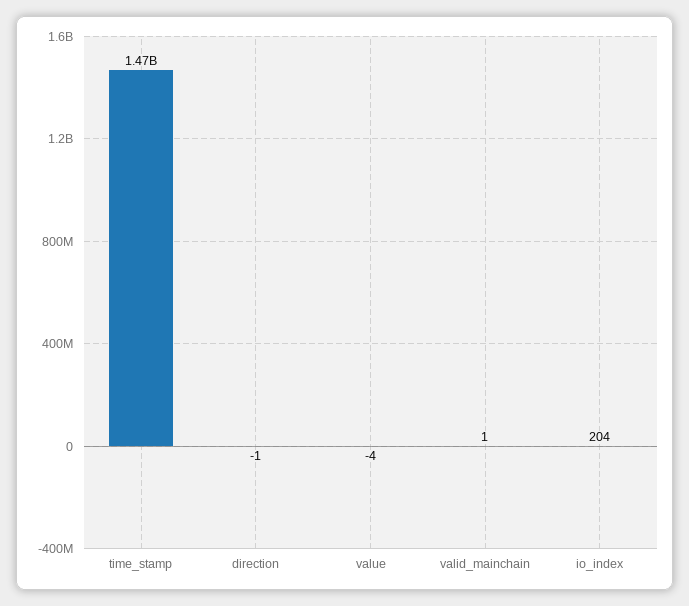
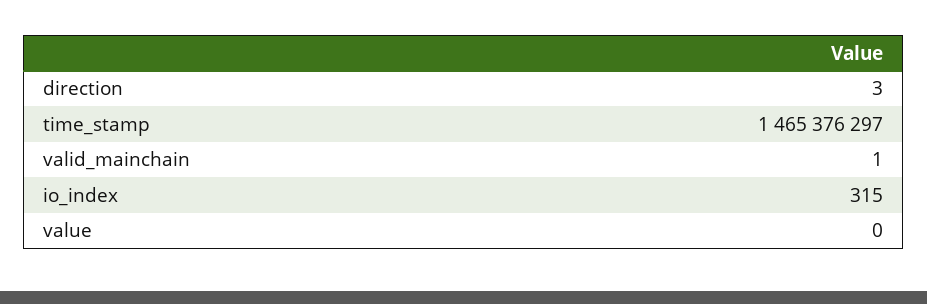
  {
    "time_stamp": 1465376297,
-   "direction": -1,
+   "direction": 3,
-   "value": -4,
+   "value": 0,
    "valid_mainchain": 1,
-   "io_index": 204
+   "io_index": 315
  }

